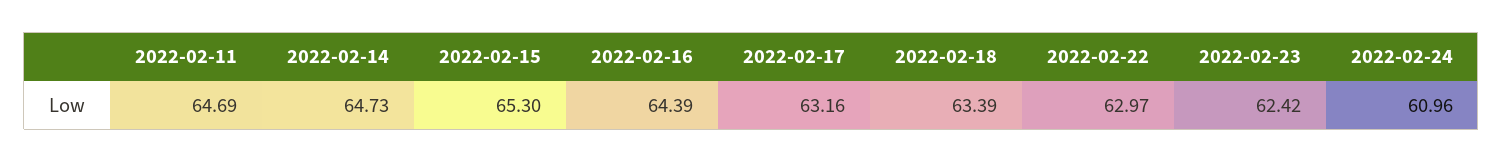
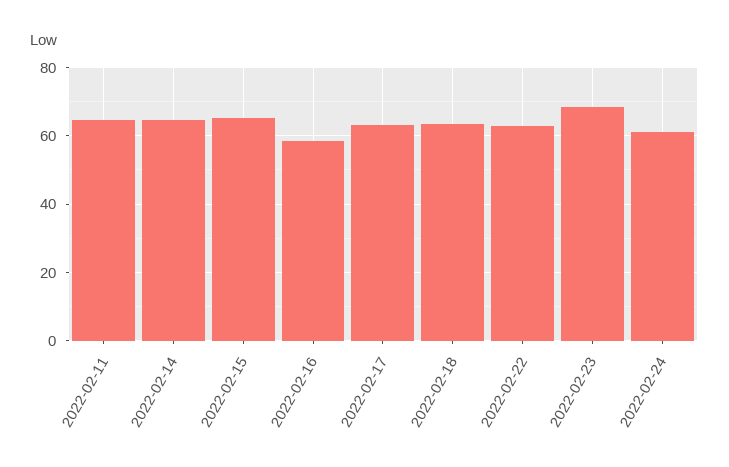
  {
    "2022-02-11": 64.69,
    "2022-02-14": 64.73,
    "2022-02-15": 65.3,
-   "2022-02-16": 64.39,
+   "2022-02-16": 58,
    "2022-02-17": 63.16,
    "2022-02-18": 63.39,
    "2022-02-22": 62.97,
-   "2022-02-23": 62.42,
+   "2022-02-23": 68,
    "2022-02-24": 60.96
  }

